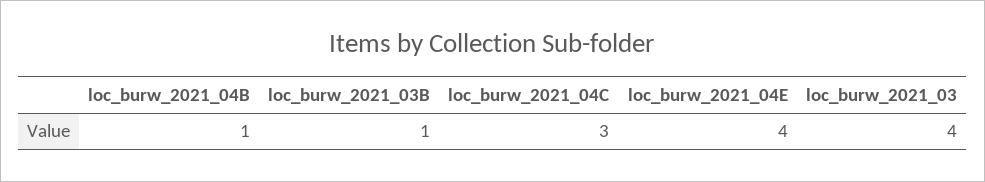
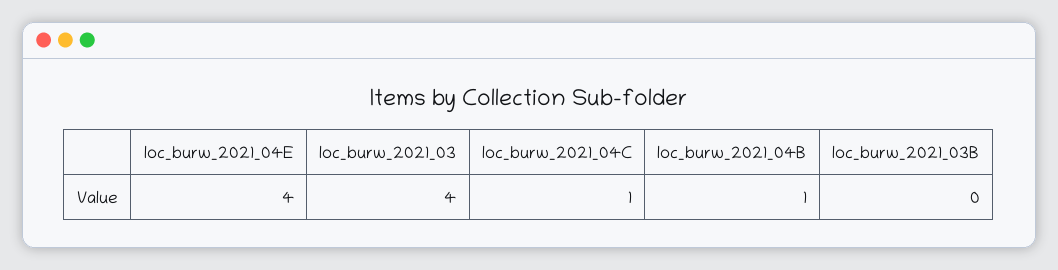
  {
    "loc_burw_2021_04B": 1,
-   "loc_burw_2021_03B": 1,
+   "loc_burw_2021_03B": 0,
-   "loc_burw_2021_04C": 3,
+   "loc_burw_2021_04C": 1,
    "loc_burw_2021_04E": 4,
    "loc_burw_2021_03": 4
  }

